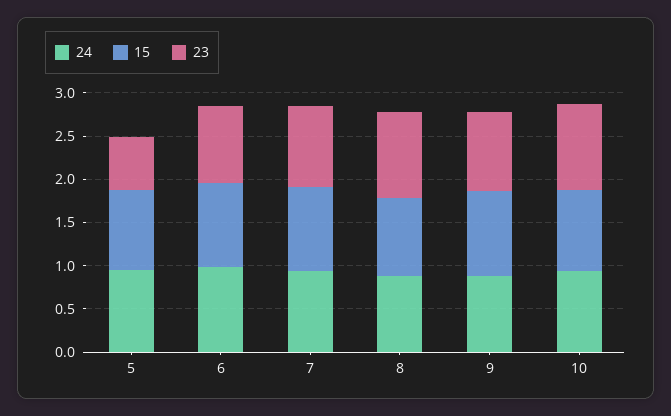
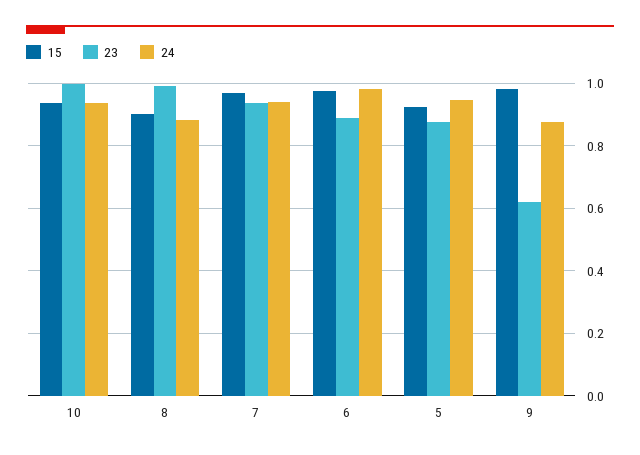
  {
    "24": {
      "5": 0.94,
      "6": 0.98,
      "7": 0.94,
      "8": 0.88,
      "9": 0.88,
      "10": 0.94
    },
    "15": {
      "5": 0.92,
      "6": 0.98,
      "7": 0.96,
      "8": 0.9,
      "9": 0.98,
      "10": 0.94
    },
    "23": {
-     "5": 0.6,
+     "5": 0.88,
      "6": 0.9,
      "7": 0.94,
      "8": 1,
-     "9": 0.9,
+     "9": 0.62,
      "10": 1
    }
  }

